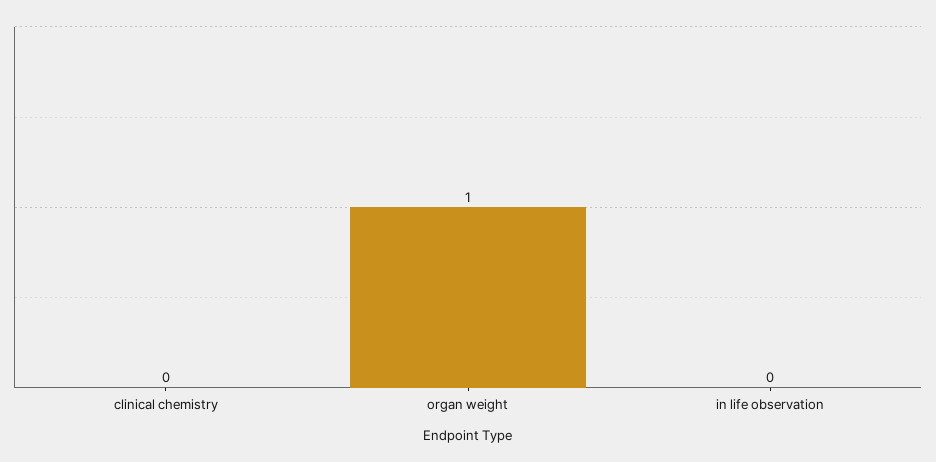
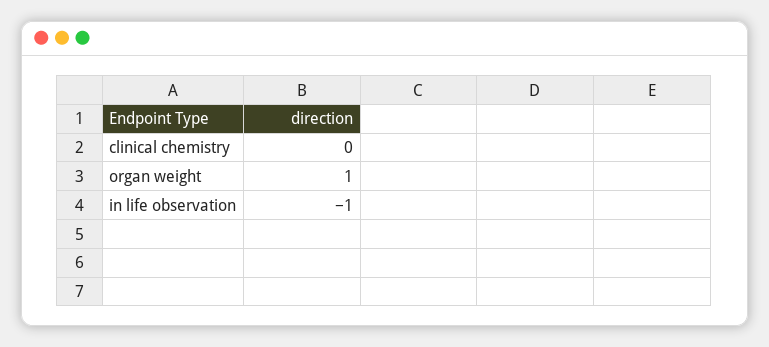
  {
    "clinical chemistry": 0,
    "organ weight": 1,
-   "in life observation": 0
+   "in life observation": -1
  }

